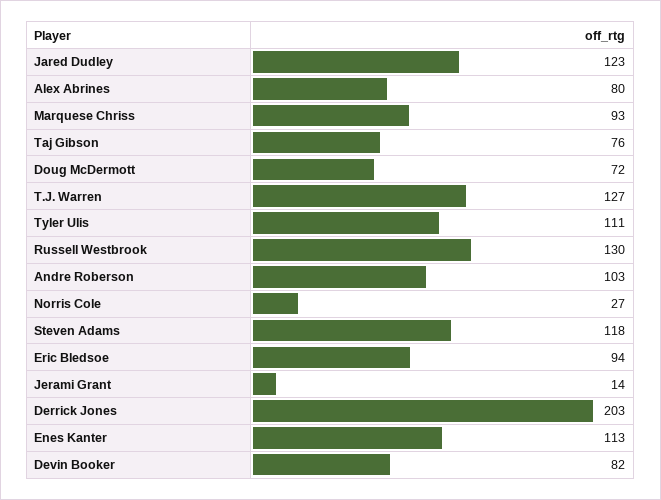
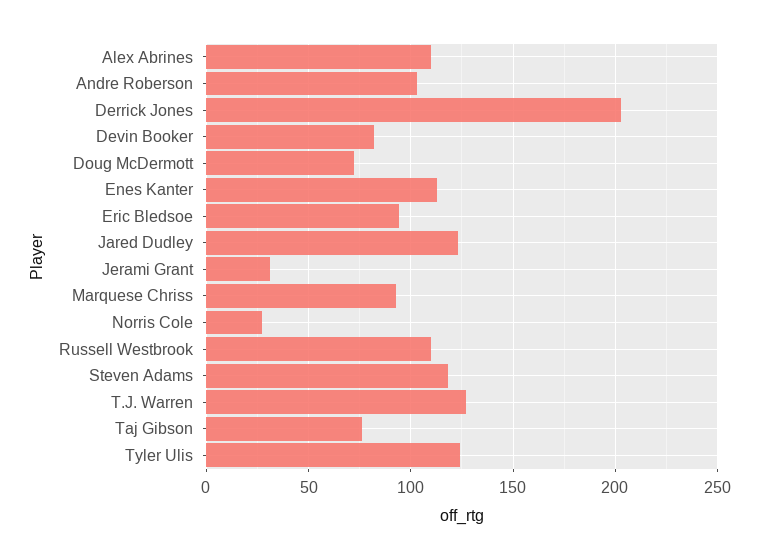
  {
    "Jared Dudley": 123,
-   "Alex Abrines": 80,
+   "Alex Abrines": 110,
    "Marquese Chriss": 93,
    "Taj Gibson": 76,
    "Doug McDermott": 72,
    "T.J. Warren": 127,
-   "Tyler Ulis": 111,
+   "Tyler Ulis": 125,
-   "Russell Westbrook": 130,
+   "Russell Westbrook": 110,
    "Andre Roberson": 103,
    "Norris Cole": 27,
    "Steven Adams": 118,
    "Eric Bledsoe": 94,
-   "Jerami Grant": 14,
+   "Jerami Grant": 30,
    "Derrick Jones": 203,
    "Enes Kanter": 113,
    "Devin Booker": 82
  }

